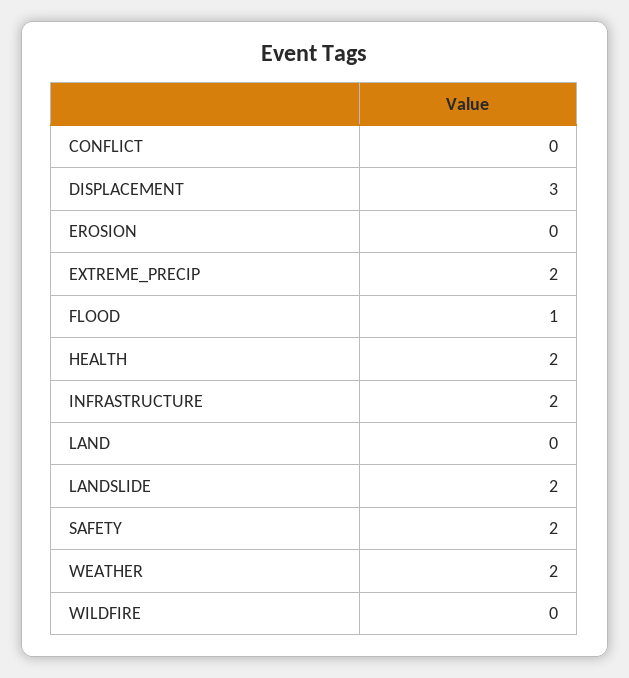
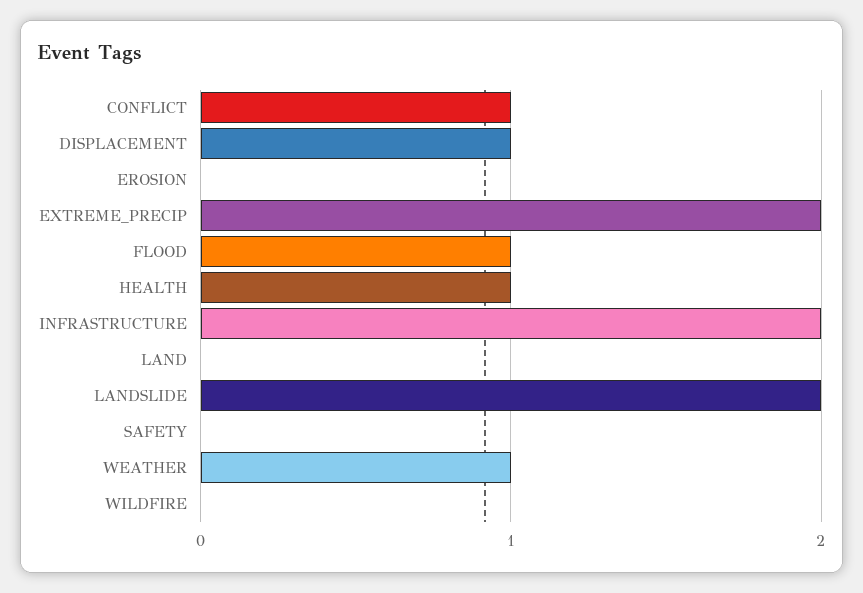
  {
-   "CONFLICT": 0,
+   "CONFLICT": 1,
-   "DISPLACEMENT": 3,
+   "DISPLACEMENT": 1,
    "EROSION": 0,
    "EXTREME_PRECIP": 2,
    "FLOOD": 1,
-   "HEALTH": 2,
+   "HEALTH": 1,
    "INFRASTRUCTURE": 2,
    "LAND": 0,
    "LANDSLIDE": 2,
-   "SAFETY": 2,
+   "SAFETY": 0,
-   "WEATHER": 2,
+   "WEATHER": 1,
    "WILDFIRE": 0
  }

